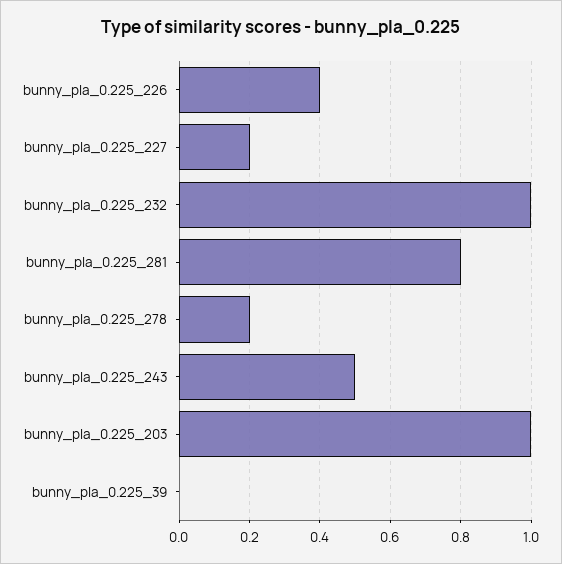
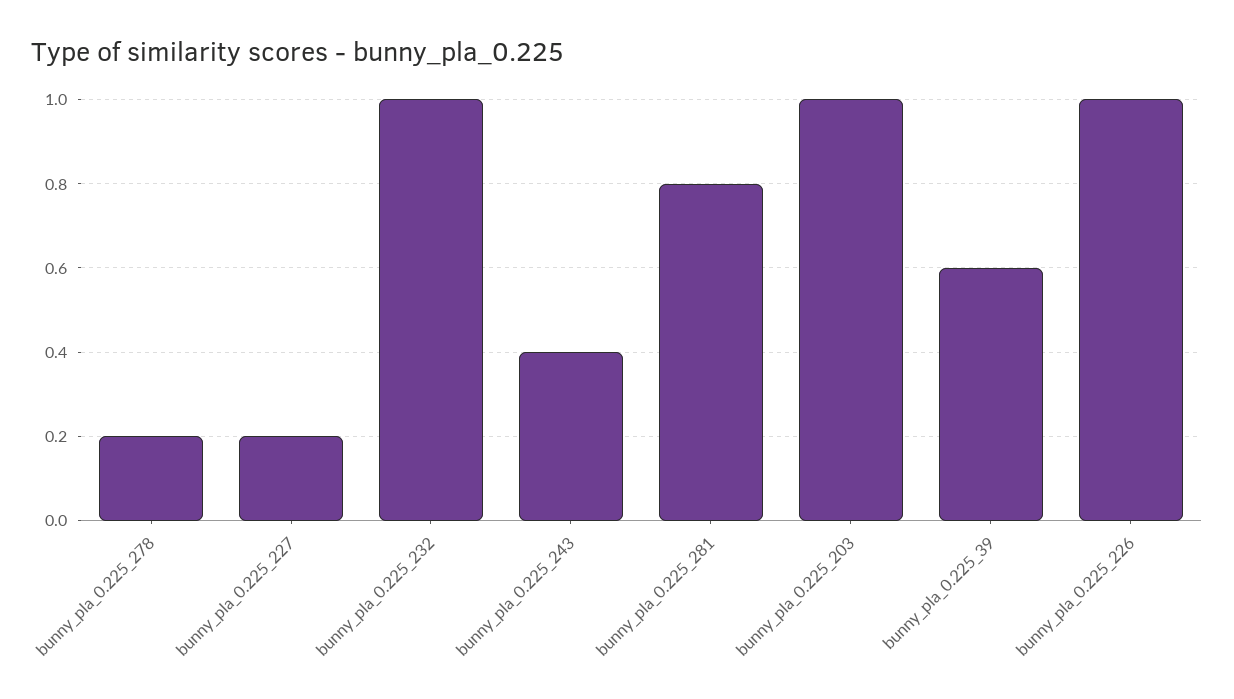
  {
-   "bunny_pla_0.225_226": 0.4,
+   "bunny_pla_0.225_226": 1,
    "bunny_pla_0.225_227": 0.2,
    "bunny_pla_0.225_232": 1,
    "bunny_pla_0.225_281": 0.8,
    "bunny_pla_0.225_278": 0.2,
-   "bunny_pla_0.225_243": 0.5,
+   "bunny_pla_0.225_243": 0.4,
    "bunny_pla_0.225_203": 1,
-   "bunny_pla_0.225_39": 0
+   "bunny_pla_0.225_39": 0.6
  }

